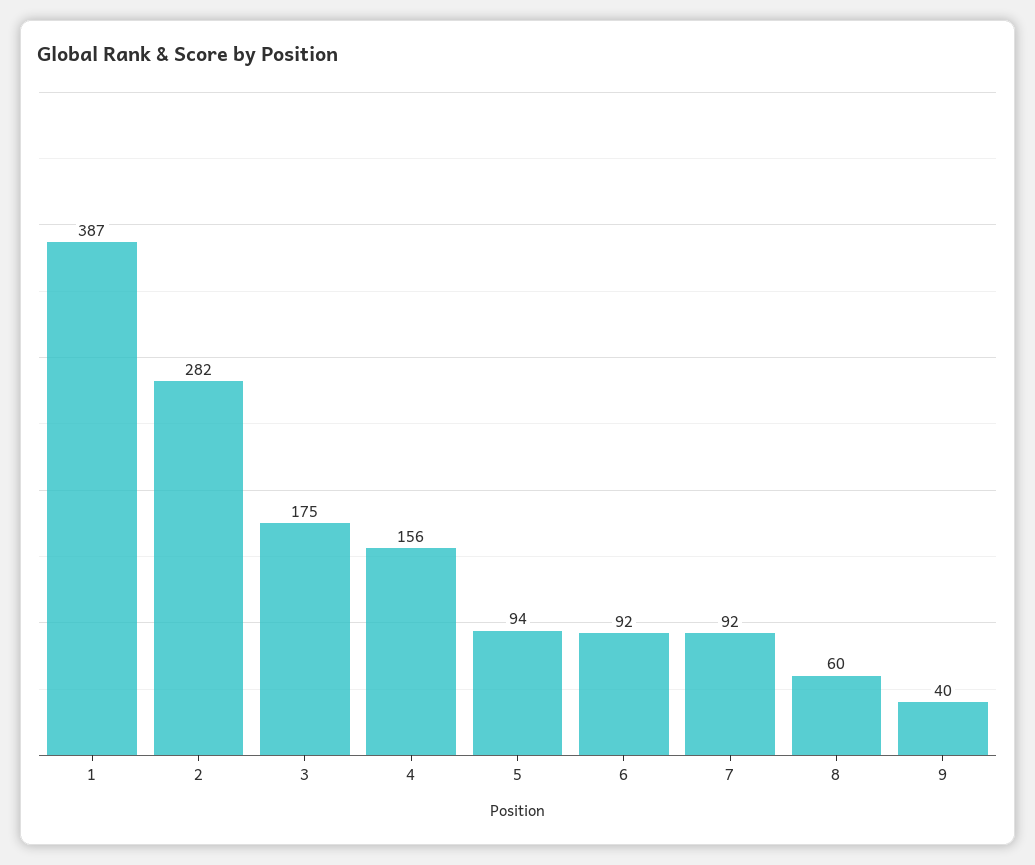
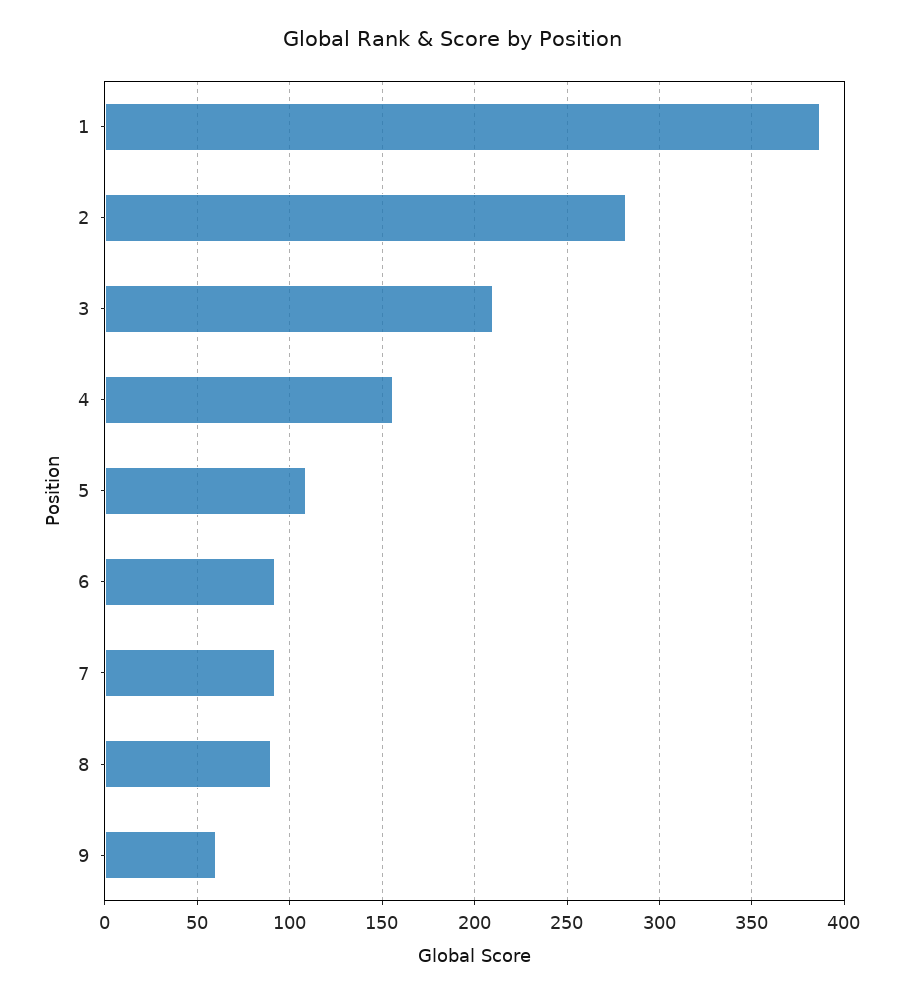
  {
    "1": 387,
    "2": 282,
-   "3": 175,
+   "3": 210,
    "4": 156,
-   "5": 94,
+   "5": 110,
    "6": 92,
    "7": 92,
-   "8": 60,
+   "8": 90,
-   "9": 40
+   "9": 60
  }

